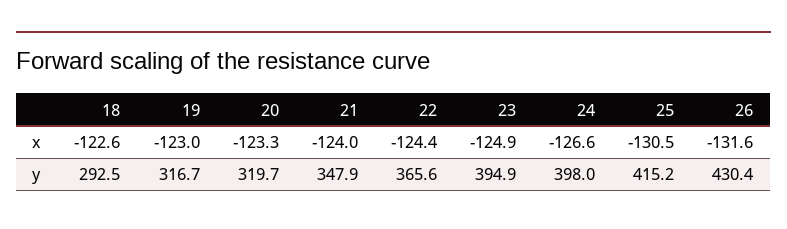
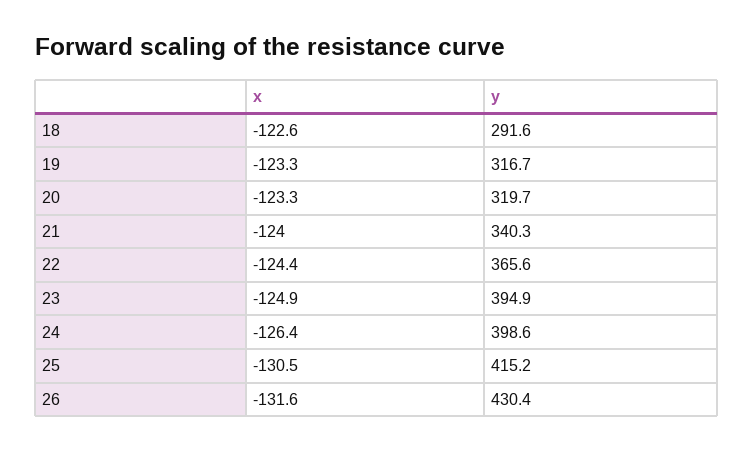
  {
    "18": {
      "x": -122.6,
-     "y": 292.5
+     "y": 291.6
    },
    "19": {
-     "x": -123,
+     "x": -123.3,
      "y": 316.7
    },
    "20": {
      "x": -123.3,
      "y": 319.7
    },
    "21": {
      "x": -124,
-     "y": 347.9
+     "y": 340.3
    },
    "22": {
      "x": -124.4,
      "y": 365.6
    },
    "23": {
      "x": -124.9,
      "y": 394.9
    },
    "24": {
-     "x": -126.6,
+     "x": -126.4,
-     "y": 398
+     "y": 398.6
    },
    "25": {
      "x": -130.5,
      "y": 415.2
    },
    "26": {
      "x": -131.6,
      "y": 430.4
    }
  }

